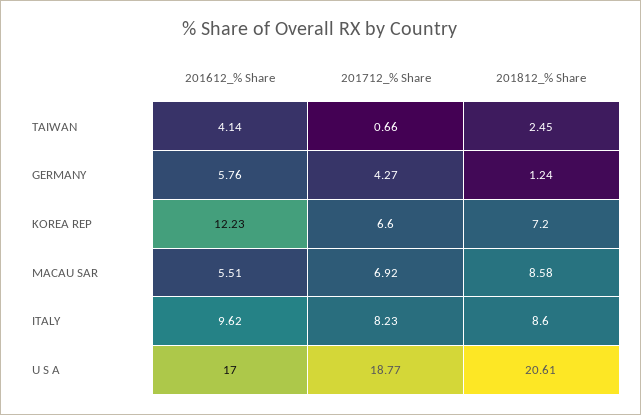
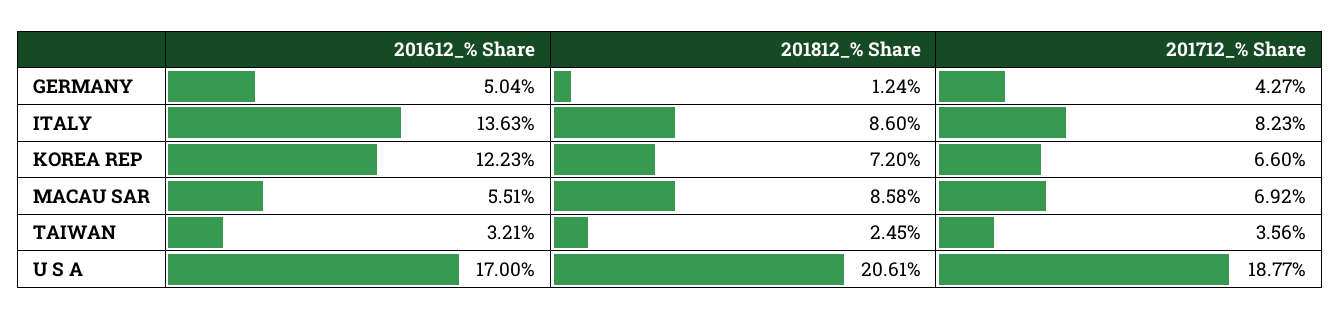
  {
    "201612_% Share": {
-     "TAIWAN": 4.14,
+     "TAIWAN": 3.21,
-     "GERMANY": 5.76,
+     "GERMANY": 5.04,
      "KOREA REP": 12.23,
      "MACAU SAR": 5.51,
-     "ITALY": 9.62,
+     "ITALY": 13.63,
      "U S A": 17
    },
    "201712_% Share": {
-     "TAIWAN": 0.66,
+     "TAIWAN": 3.56,
      "GERMANY": 4.27,
      "KOREA REP": 6.6,
      "MACAU SAR": 6.92,
      "ITALY": 8.23,
      "U S A": 18.77
    },
    "201812_% Share": {
      "TAIWAN": 2.45,
      "GERMANY": 1.24,
      "KOREA REP": 7.2,
      "MACAU SAR": 8.58,
      "ITALY": 8.6,
      "U S A": 20.61
    }
  }

